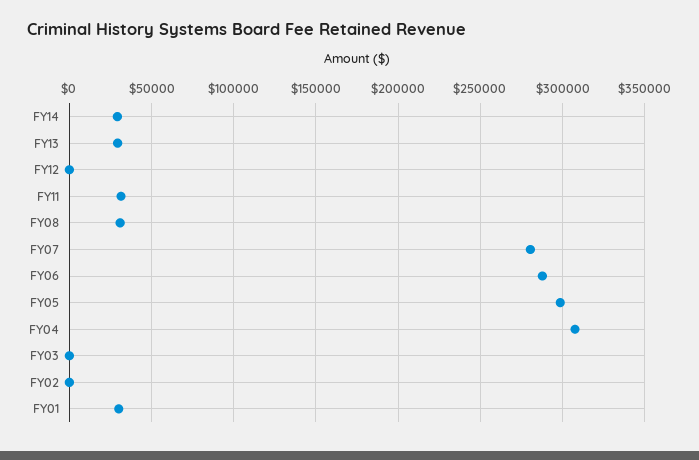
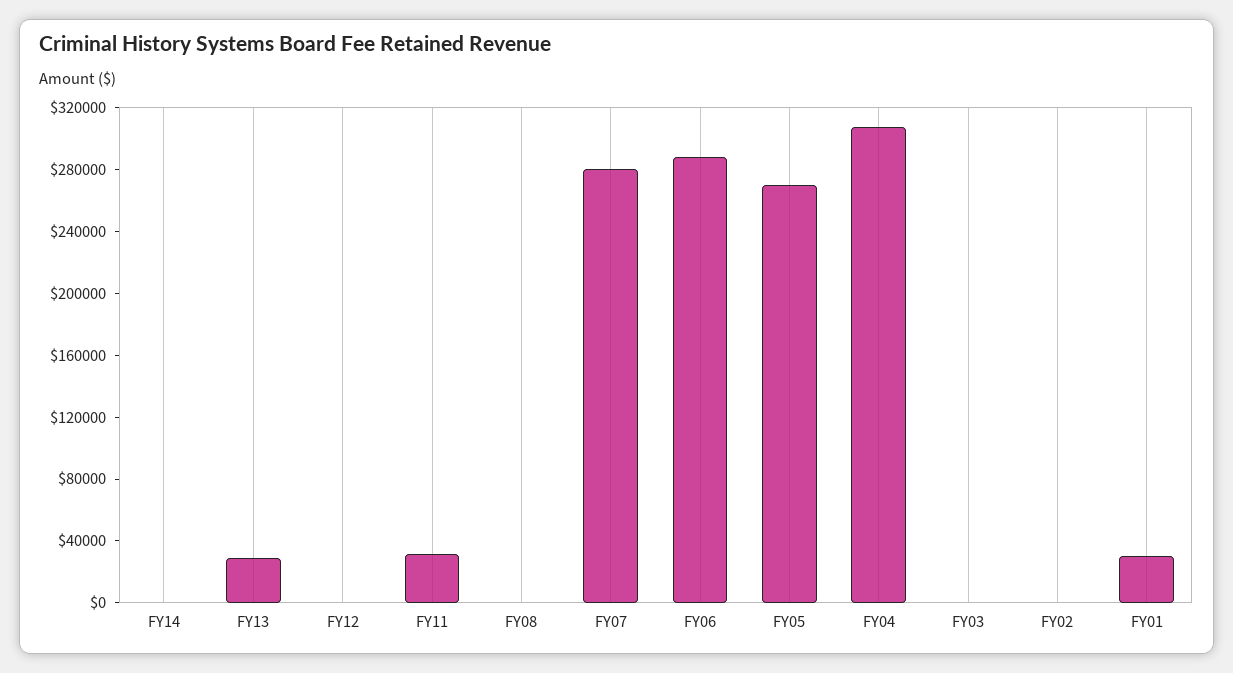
  {
-   "FY14": 30000,
+   "FY14": 0,
    "FY13": 30000,
    "FY12": 0,
    "FY11": 30000,
-   "FY08": 30000,
+   "FY08": 0,
    "FY07": 280000,
    "FY06": 290000,
-   "FY05": 300000,
+   "FY05": 270000,
    "FY04": 310000,
    "FY03": 0,
    "FY02": 0,
    "FY01": 30000
  }

